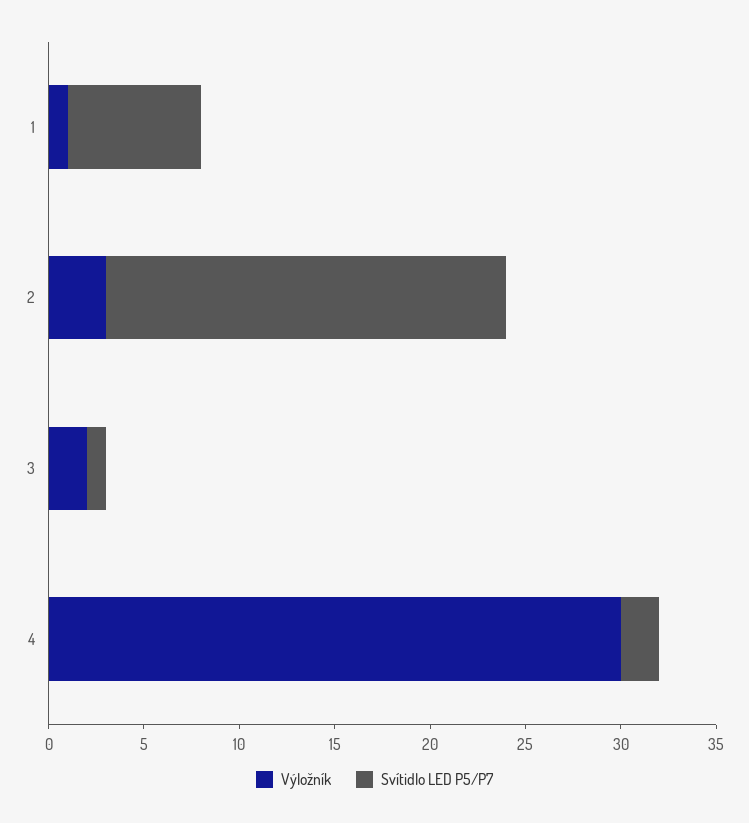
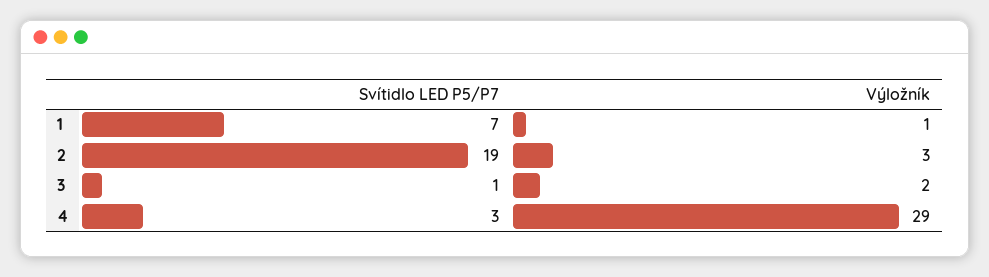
  {
    "Výložník": {
      "1": 1,
      "2": 3,
      "3": 2,
-     "4": 30
+     "4": 29
    },
    "Svítidlo LED P5/P7": {
      "1": 7,
-     "2": 21,
+     "2": 19,
      "3": 1,
-     "4": 2
+     "4": 3
    }
  }

